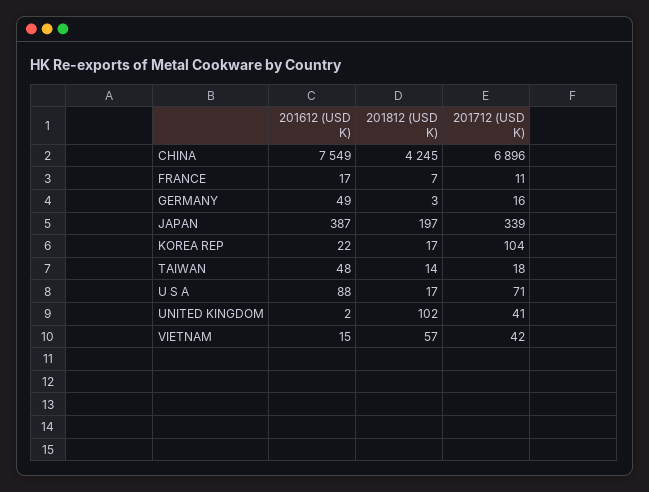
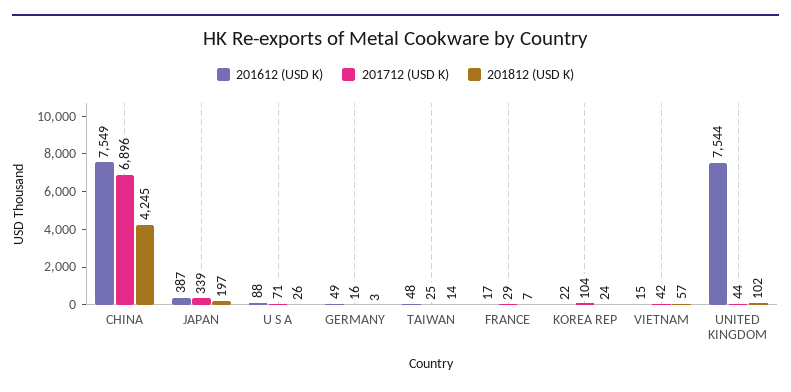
  {
    "201612 (USD K)": {
      "CHINA": 7549,
      "FRANCE": 17,
      "GERMANY": 49,
      "JAPAN": 387,
      "KOREA REP": 22,
      "TAIWAN": 48,
      "U S A": 88,
-     "UNITED KINGDOM": 2,
+     "UNITED KINGDOM": 7544,
      "VIETNAM": 15
    },
    "201812 (USD K)": {
      "CHINA": 4245,
      "FRANCE": 7,
      "GERMANY": 3,
      "JAPAN": 197,
-     "KOREA REP": 17,
+     "KOREA REP": 24,
      "TAIWAN": 14,
-     "U S A": 17,
+     "U S A": 26,
      "UNITED KINGDOM": 102,
      "VIETNAM": 57
    },
    "201712 (USD K)": {
      "CHINA": 6896,
-     "FRANCE": 11,
+     "FRANCE": 29,
      "GERMANY": 16,
      "JAPAN": 339,
      "KOREA REP": 104,
-     "TAIWAN": 18,
+     "TAIWAN": 25,
      "U S A": 71,
-     "UNITED KINGDOM": 41,
+     "UNITED KINGDOM": 44,
      "VIETNAM": 42
    }
  }

